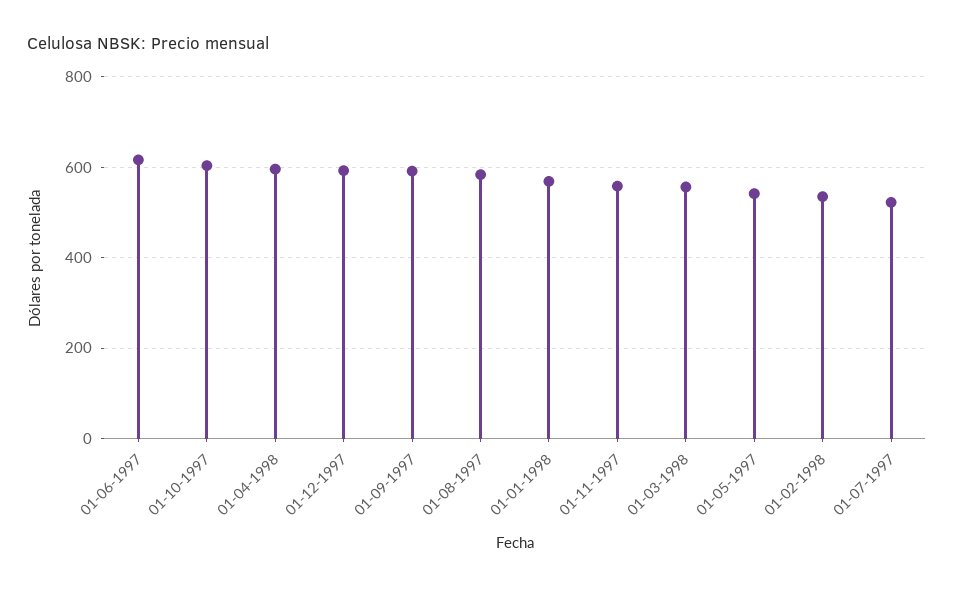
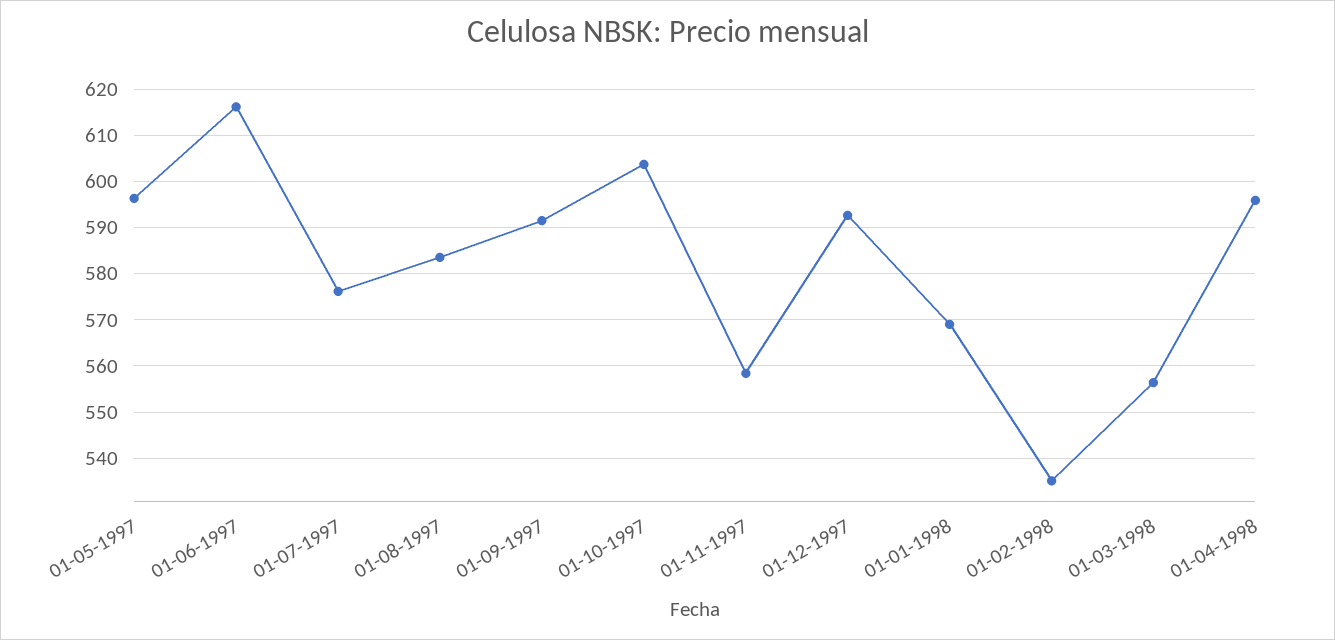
  {
    "01-06-1997": 616,
    "01-10-1997": 604,
    "01-04-1998": 596,
    "01-12-1997": 592,
    "01-09-1997": 592,
    "01-08-1997": 584,
    "01-01-1998": 570,
    "01-11-1997": 558,
    "01-03-1998": 556,
-   "01-05-1997": 540,
+   "01-05-1997": 596,
    "01-02-1998": 536,
-   "01-07-1997": 520
+   "01-07-1997": 576
  }

